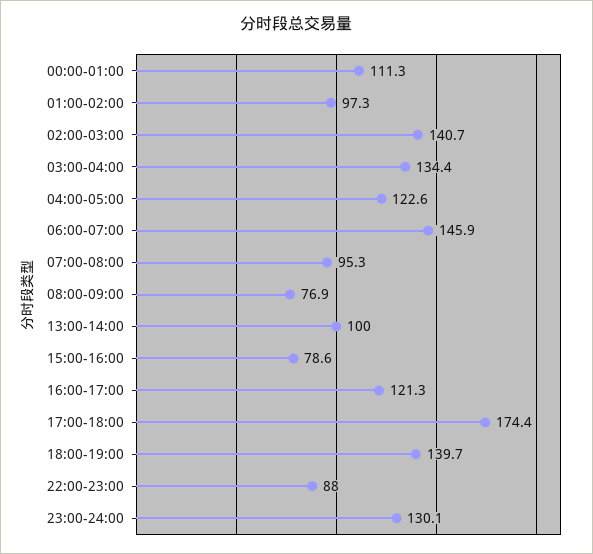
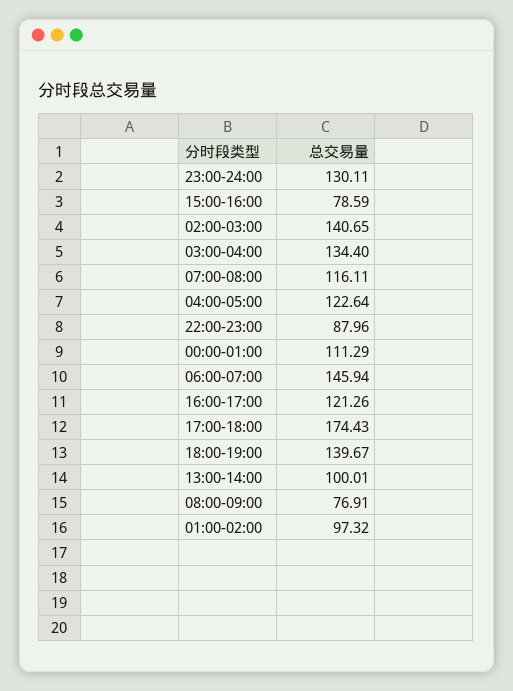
  {
    "00:00-01:00": 111.29,
    "01:00-02:00": 97.32,
    "02:00-03:00": 140.65,
    "03:00-04:00": 134.4,
    "04:00-05:00": 122.64,
    "06:00-07:00": 145.94,
-   "07:00-08:00": 95.3,
+   "07:00-08:00": 116.11,
    "08:00-09:00": 76.91,
    "13:00-14:00": 100.01,
    "15:00-16:00": 78.59,
    "16:00-17:00": 121.26,
    "17:00-18:00": 174.43,
    "18:00-19:00": 139.67,
    "22:00-23:00": 87.96,
    "23:00-24:00": 130.11
  }

